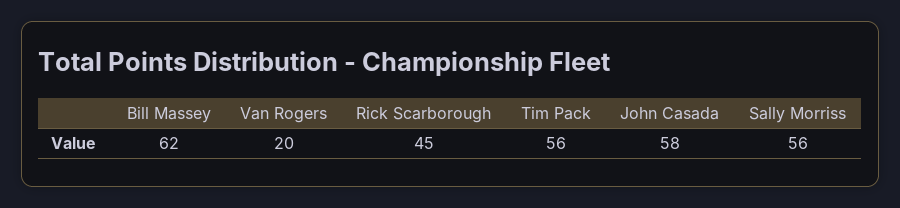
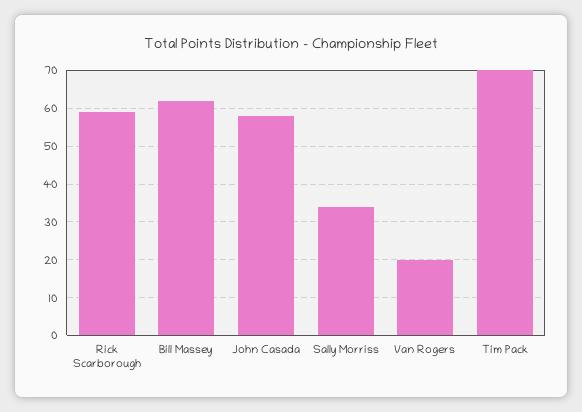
  {
    "Bill Massey": 62,
    "Van Rogers": 20,
-   "Rick Scarborough": 45,
+   "Rick Scarborough": 60,
-   "Tim Pack": 56,
+   "Tim Pack": 70,
    "John Casada": 58,
-   "Sally Morriss": 56
+   "Sally Morriss": 35
  }

